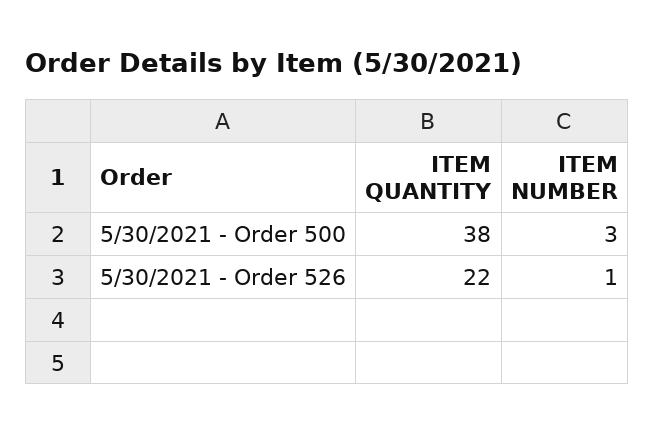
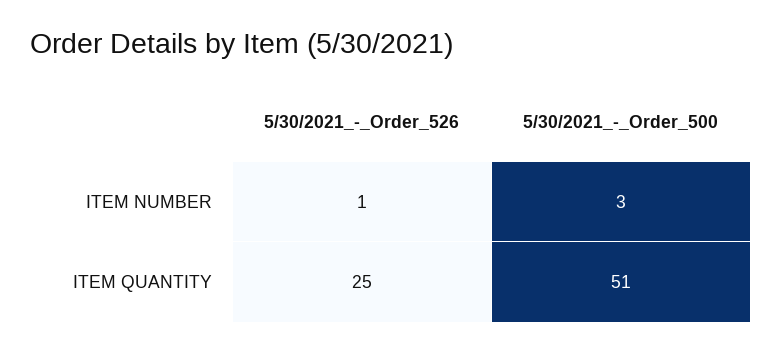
  {
    "ITEM QUANTITY": {
-     "5/30/2021 - Order 500": 38,
+     "5/30/2021 - Order 500": 51,
-     "5/30/2021 - Order 526": 22
+     "5/30/2021 - Order 526": 25
    },
    "ITEM NUMBER": {
      "5/30/2021 - Order 500": 3,
      "5/30/2021 - Order 526": 1
    }
  }

